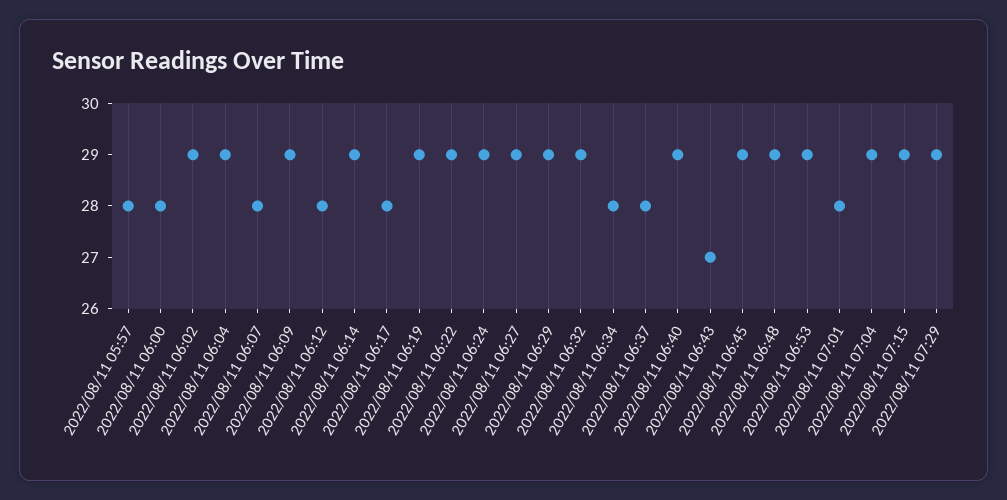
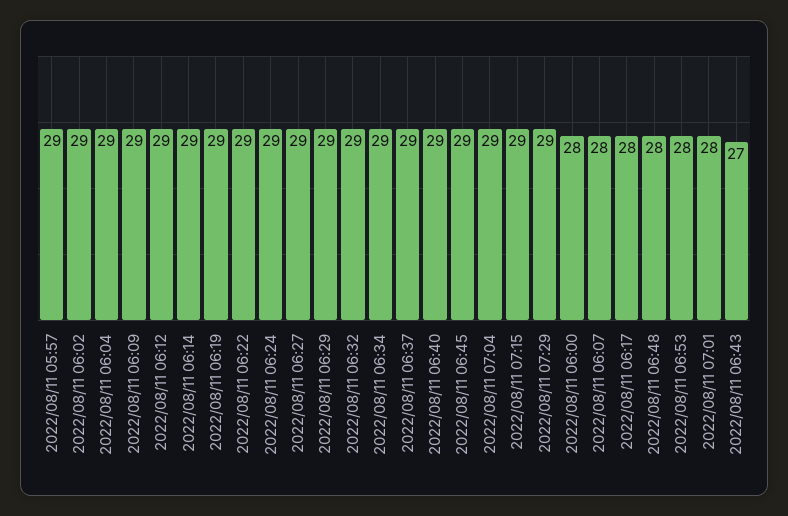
  {
-   "2022/08/11 05:57": 28,
+   "2022/08/11 05:57": 29,
    "2022/08/11 06:00": 28,
    "2022/08/11 06:02": 29,
    "2022/08/11 06:04": 29,
    "2022/08/11 06:07": 28,
    "2022/08/11 06:09": 29,
-   "2022/08/11 06:12": 28,
+   "2022/08/11 06:12": 29,
    "2022/08/11 06:14": 29,
    "2022/08/11 06:17": 28,
    "2022/08/11 06:19": 29,
    "2022/08/11 06:22": 29,
    "2022/08/11 06:24": 29,
    "2022/08/11 06:27": 29,
    "2022/08/11 06:29": 29,
    "2022/08/11 06:32": 29,
-   "2022/08/11 06:34": 28,
+   "2022/08/11 06:34": 29,
-   "2022/08/11 06:37": 28,
+   "2022/08/11 06:37": 29,
    "2022/08/11 06:40": 29,
    "2022/08/11 06:43": 27,
    "2022/08/11 06:45": 29,
-   "2022/08/11 06:48": 29,
+   "2022/08/11 06:48": 28,
-   "2022/08/11 06:53": 29,
+   "2022/08/11 06:53": 28,
    "2022/08/11 07:01": 28,
    "2022/08/11 07:04": 29,
    "2022/08/11 07:15": 29,
    "2022/08/11 07:29": 29
  }

